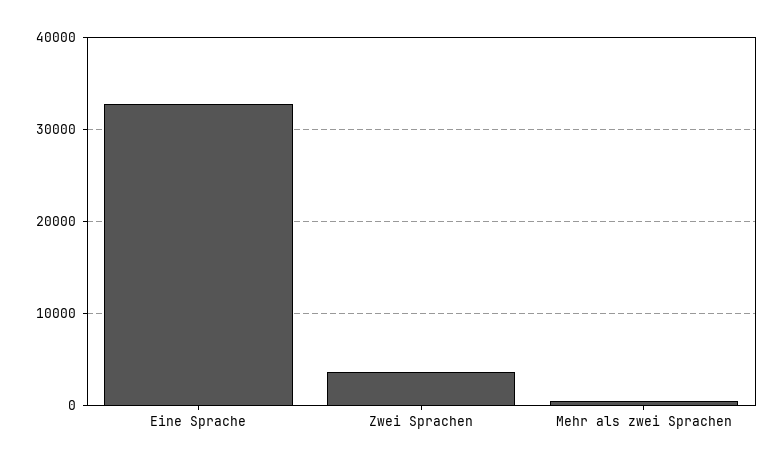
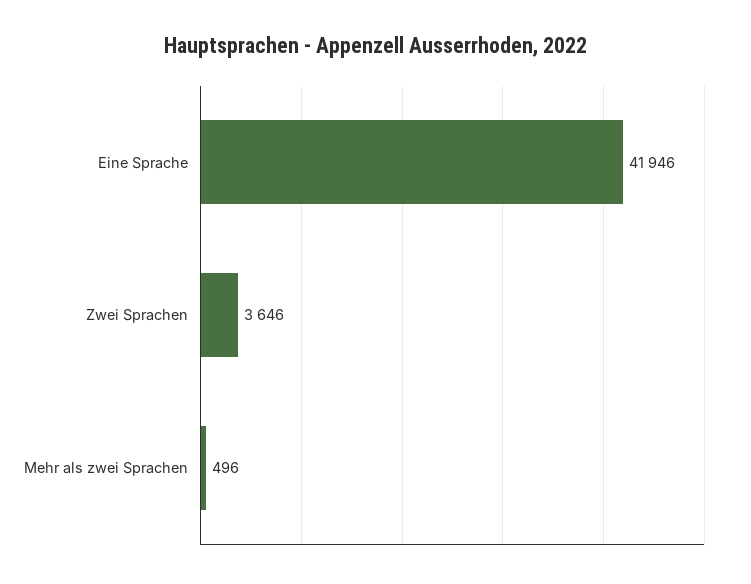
  {
-   "Eine Sprache": 33000,
+   "Eine Sprache": 41946,
    "Zwei Sprachen": 3646,
    "Mehr als zwei Sprachen": 496
  }

